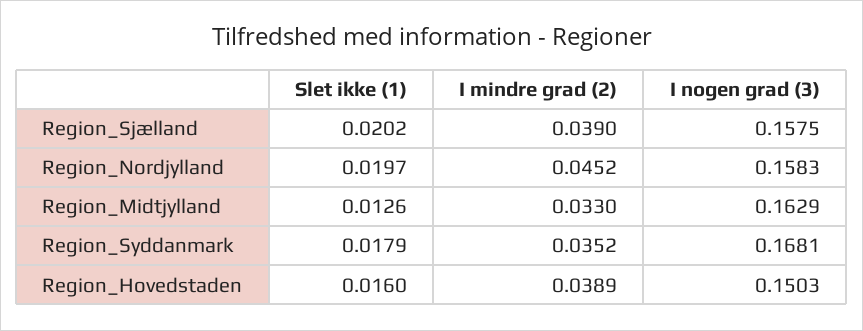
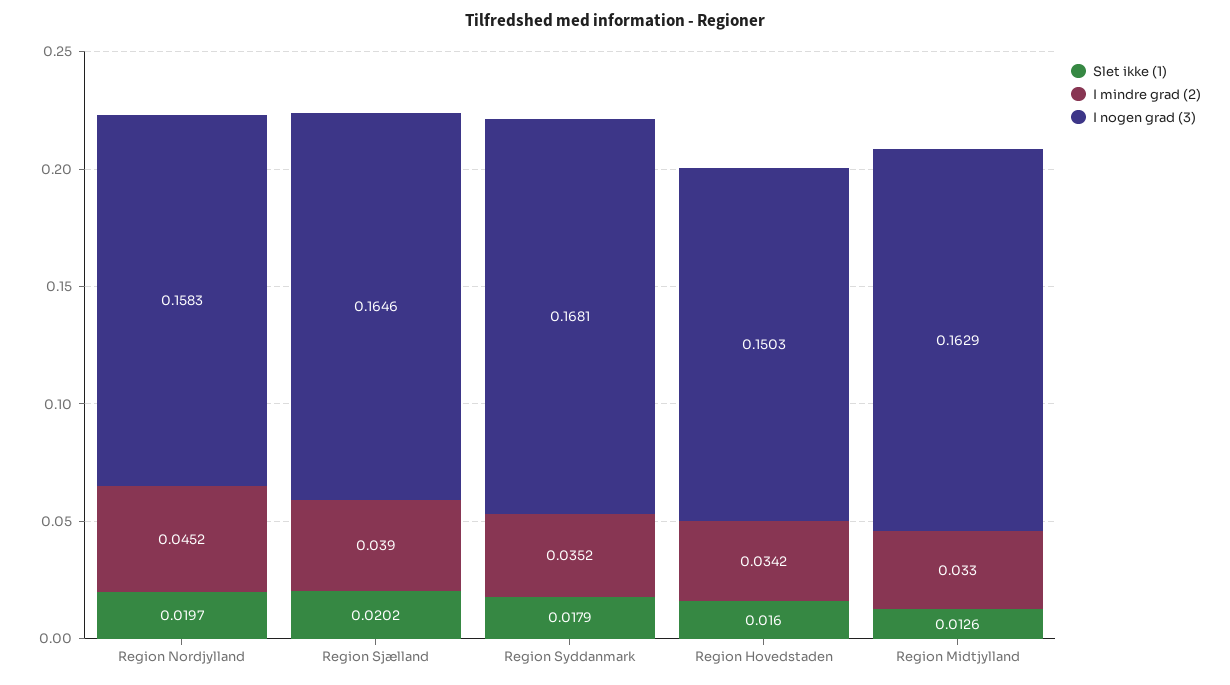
  {
    "Slet ikke (1)": {
      "Region_Sjælland": 0.0202,
      "Region_Nordjylland": 0.0197,
      "Region_Midtjylland": 0.0126,
      "Region_Syddanmark": 0.0179,
      "Region_Hovedstaden": 0.016
    },
    "I mindre grad (2)": {
      "Region_Sjælland": 0.039,
      "Region_Nordjylland": 0.0452,
      "Region_Midtjylland": 0.033,
      "Region_Syddanmark": 0.0352,
-     "Region_Hovedstaden": 0.0389
+     "Region_Hovedstaden": 0.0342
    },
    "I nogen grad (3)": {
-     "Region_Sjælland": 0.1575,
+     "Region_Sjælland": 0.1646,
      "Region_Nordjylland": 0.1583,
      "Region_Midtjylland": 0.1629,
      "Region_Syddanmark": 0.1681,
      "Region_Hovedstaden": 0.1503
    }
  }

